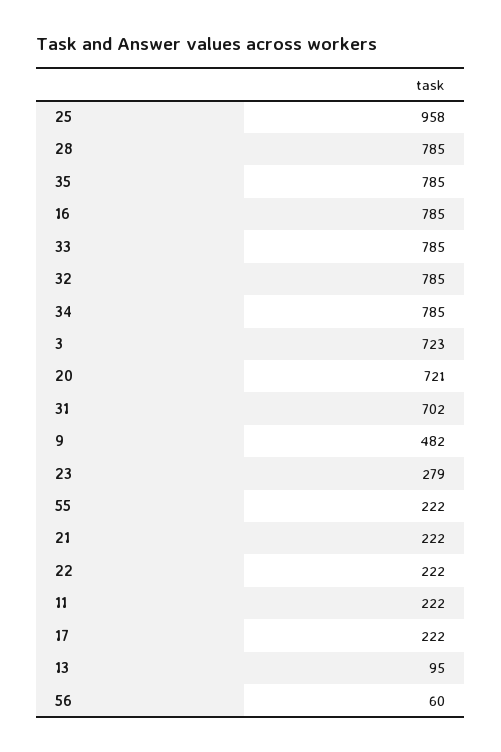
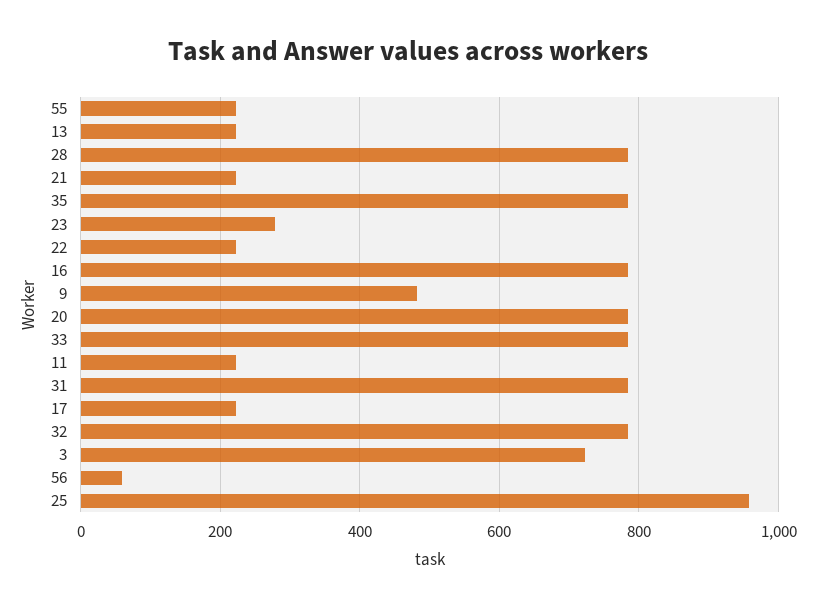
  {
    "25": 958,
    "28": 785,
    "35": 785,
    "16": 785,
    "33": 785,
    "32": 785,
-   "34": 785,
    "3": 723,
-   "20": 721,
+   "20": 780,
-   "31": 702,
+   "31": 780,
    "9": 482,
    "23": 279,
    "55": 222,
    "21": 222,
    "22": 222,
    "11": 222,
    "17": 222,
-   "13": 95,
+   "13": 220,
    "56": 60
  }

